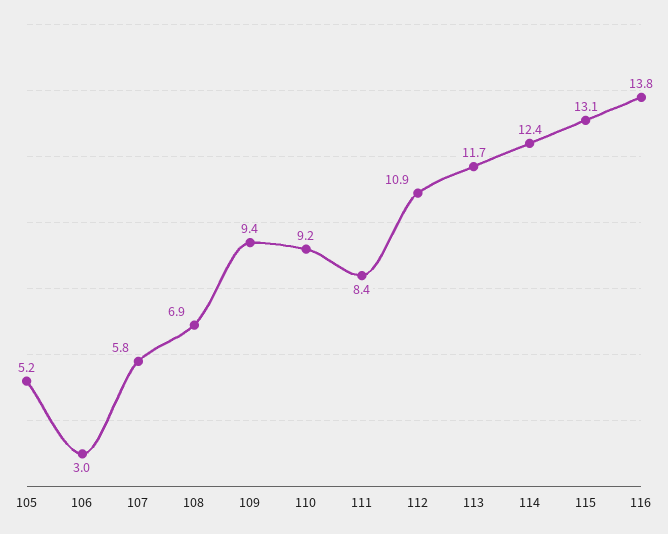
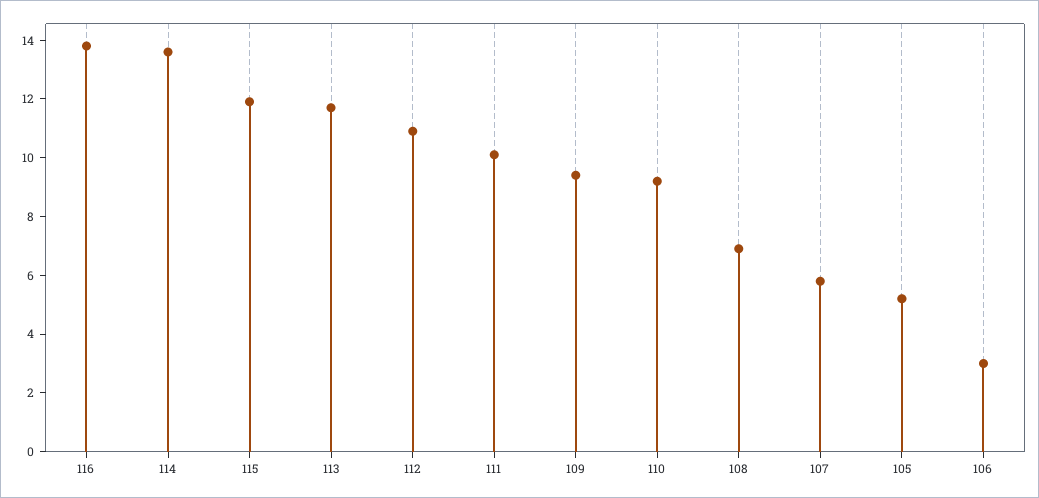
  {
    "105": 5.2,
    "106": 3,
    "107": 5.8,
    "108": 6.9,
    "109": 9.4,
    "110": 9.2,
-   "111": 8.4,
+   "111": 10,
    "112": 10.9,
    "113": 11.7,
-   "114": 12.4,
+   "114": 13.5,
-   "115": 13.1,
+   "115": 12,
    "116": 13.8
  }

